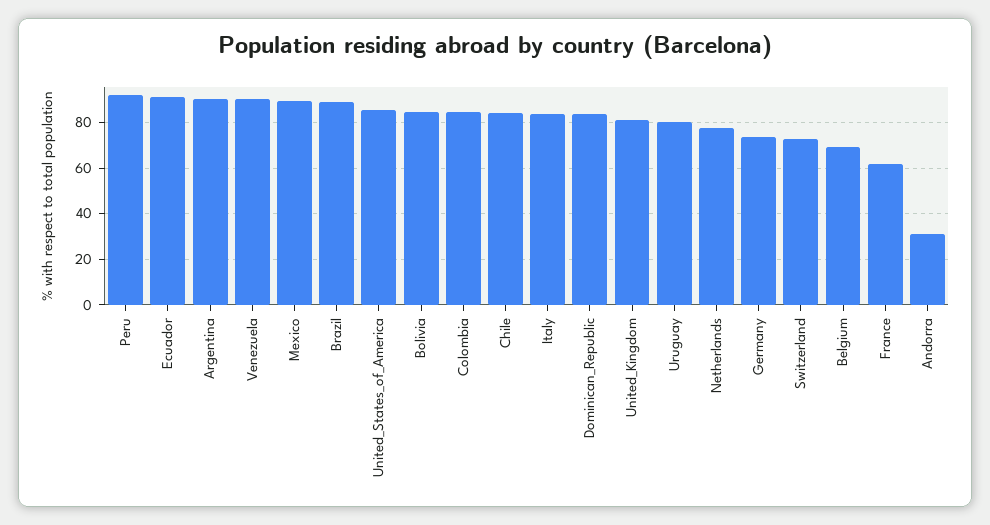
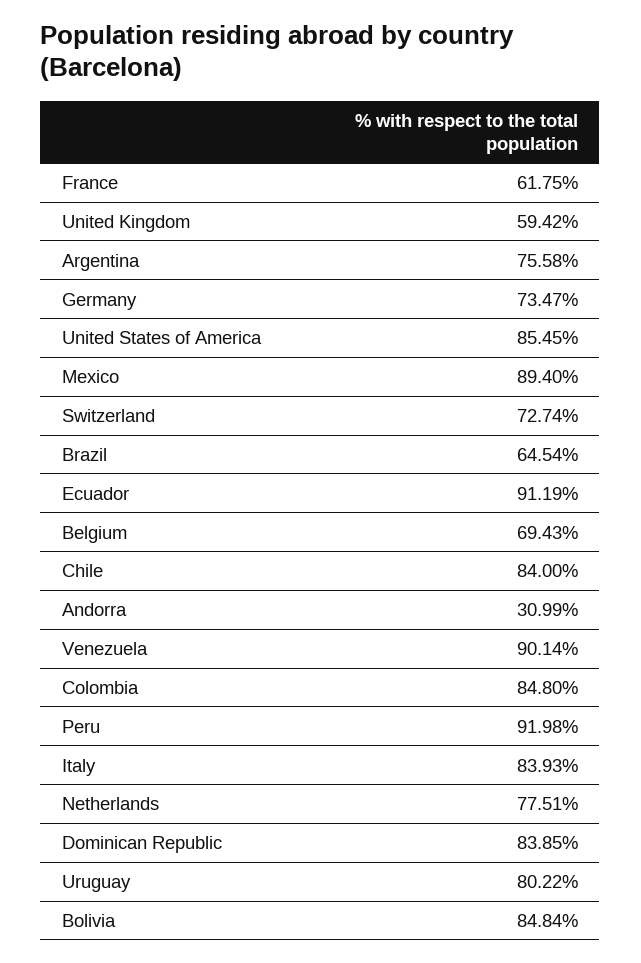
  {
    "Peru": 91.98,
    "Ecuador": 91.19,
-   "Argentina": 90,
+   "Argentina": 75.58,
    "Venezuela": 90.14,
    "Mexico": 89.4,
-   "Brazil": 90,
+   "Brazil": 64.54,
    "United_States_of_America": 85.45,
    "Bolivia": 84.84,
    "Colombia": 84.8,
    "Chile": 84,
    "Italy": 83.93,
    "Dominican_Republic": 83.85,
-   "United_Kingdom": 80,
+   "United_Kingdom": 59.42,
    "Uruguay": 80.22,
    "Netherlands": 77.51,
    "Germany": 73.47,
    "Switzerland": 72.74,
    "Belgium": 69.43,
    "France": 61.75,
    "Andorra": 30.99
  }

